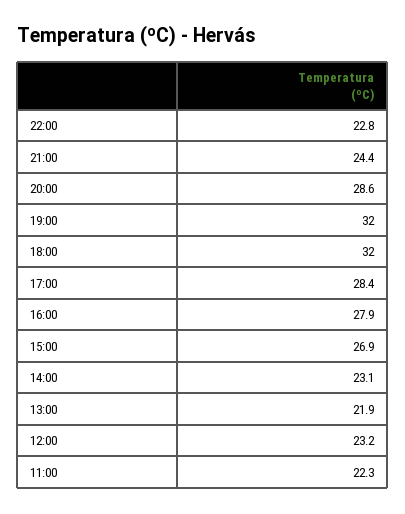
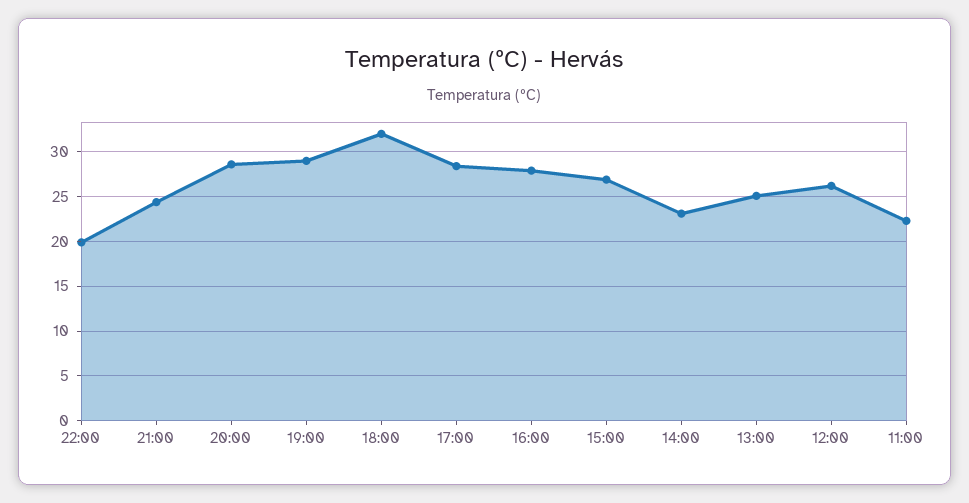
  {
-   "22:00": 22.8,
+   "22:00": 20,
    "21:00": 24.4,
    "20:00": 28.6,
-   "19:00": 32,
+   "19:00": 29,
    "18:00": 32,
    "17:00": 28.4,
    "16:00": 27.9,
    "15:00": 26.9,
    "14:00": 23.1,
-   "13:00": 21.9,
+   "13:00": 25,
-   "12:00": 23.2,
+   "12:00": 26,
    "11:00": 22.3
  }

